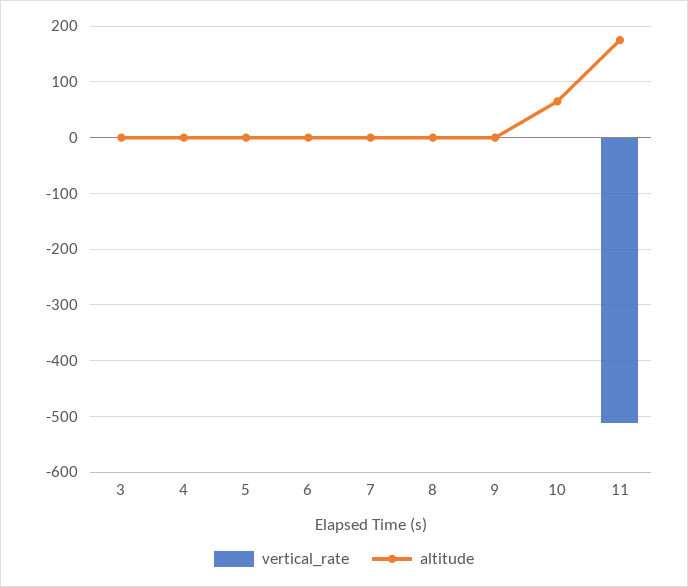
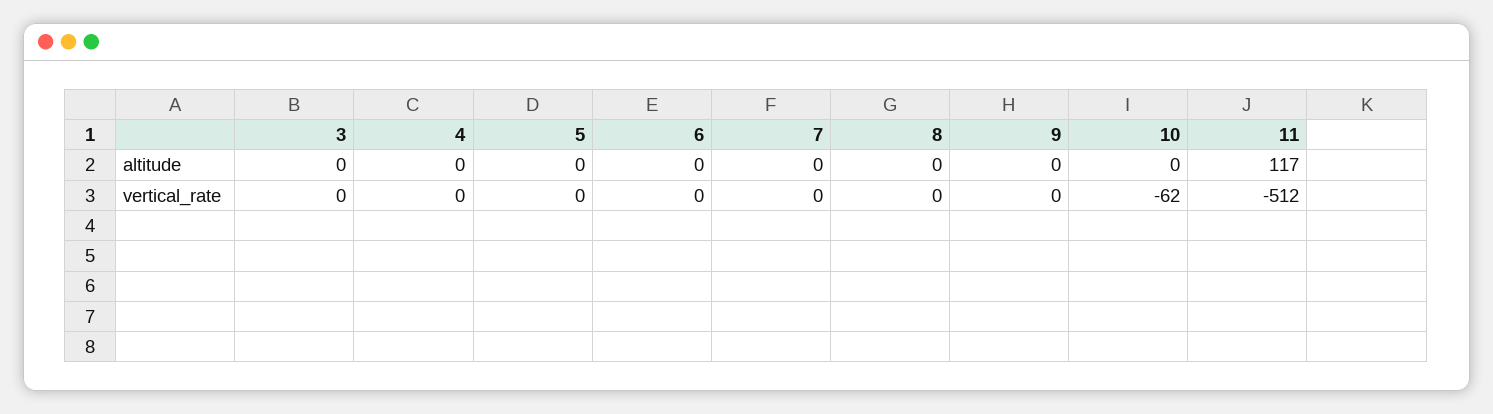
  {
    "vertical_rate": {
      "3": 0,
      "4": 0,
      "5": 0,
      "6": 0,
      "7": 0,
      "8": 0,
      "9": 0,
-     "10": 0,
+     "10": -62,
      "11": -512
    },
    "altitude": {
      "3": 0,
      "4": 0,
      "5": 0,
      "6": 0,
      "7": 0,
      "8": 0,
      "9": 0,
-     "10": 60,
+     "10": 0,
-     "11": 180
+     "11": 117
    }
  }

